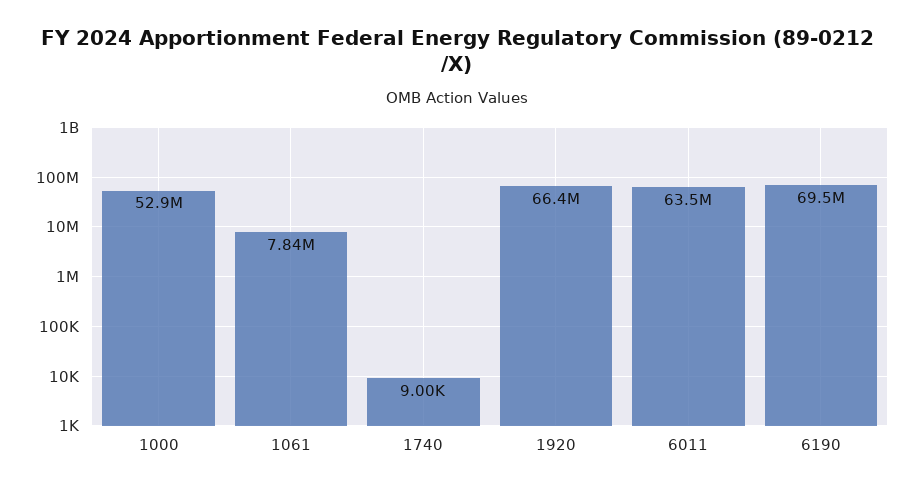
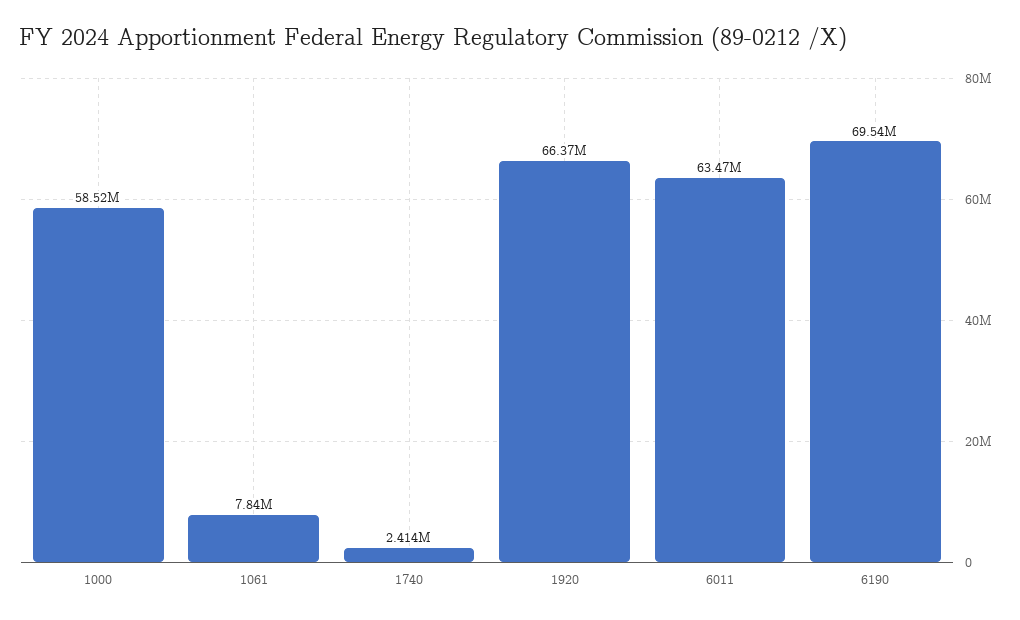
  {
-   "1000": 52900000,
+   "1000": 58520000,
    "1061": 7840000,
-   "1740": 9000,
+   "1740": 2414000,
    "1920": 66370000,
    "6011": 63470000,
    "6190": 69540000
  }

